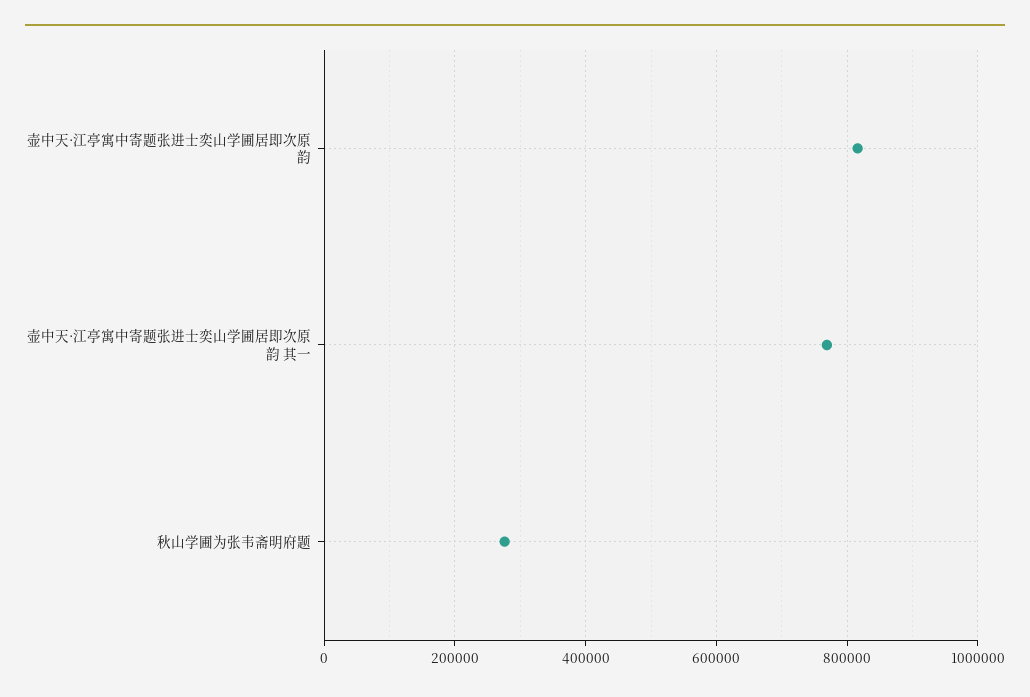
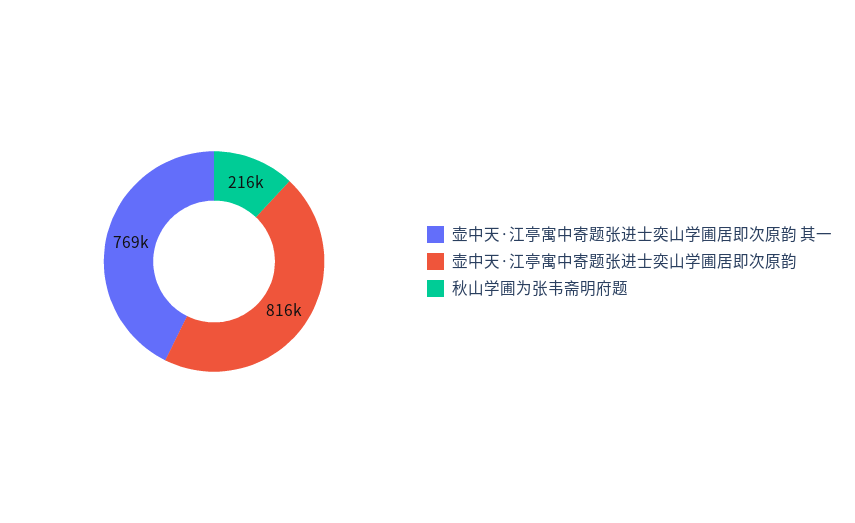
  {
    "壶中天·江亭寓中寄题张进士奕山学圃居即次原韵": 816000,
    "壶中天·江亭寓中寄题张进士奕山学圃居即次原韵 其一": 769000,
-   "秋山学圃为张韦斋明府题": 280000
+   "秋山学圃为张韦斋明府题": 216000
  }

